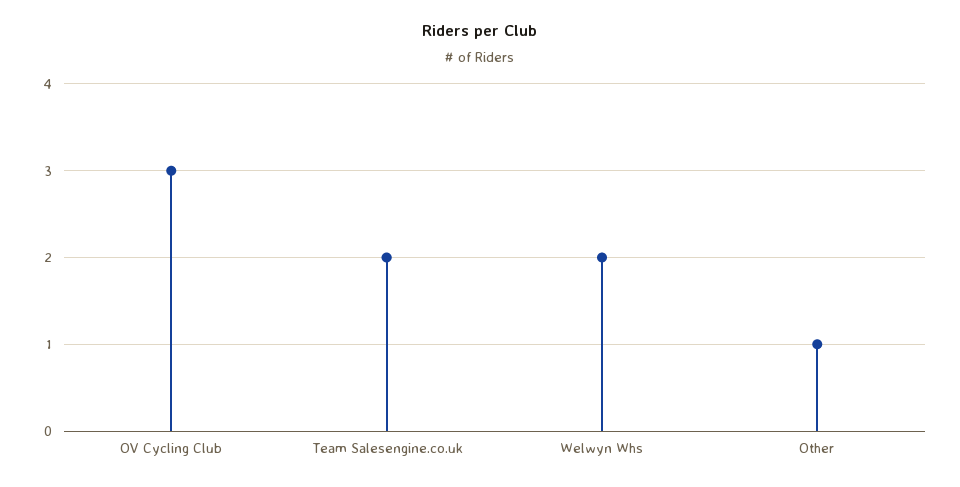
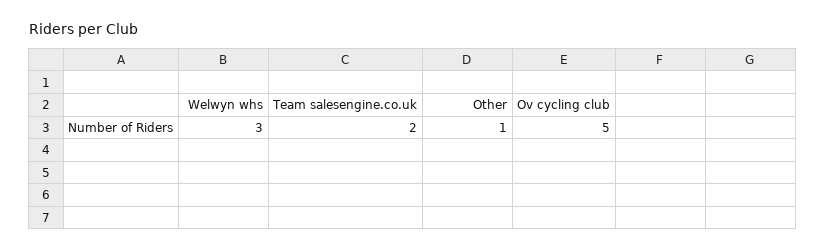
  {
-   "OV Cycling Club": 3,
+   "OV Cycling Club": 5,
    "Team Salesengine.co.uk": 2,
-   "Welwyn Whs": 2,
+   "Welwyn Whs": 3,
    "Other": 1
  }

